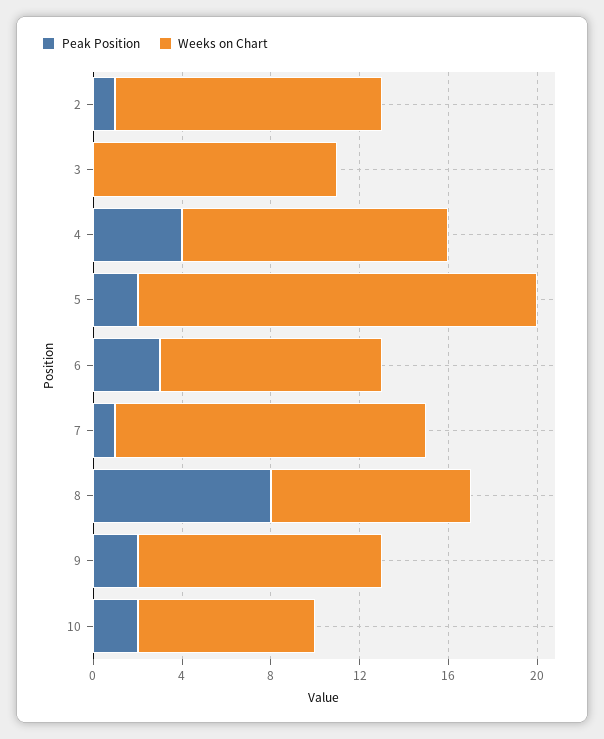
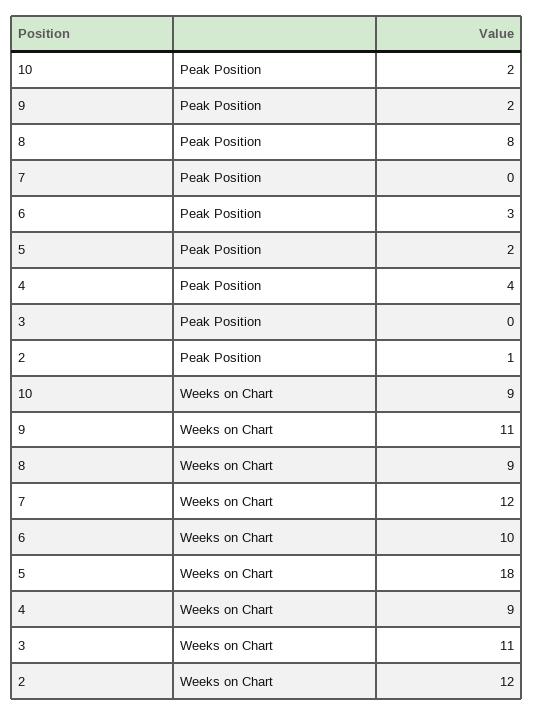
  {
    "Peak Position": {
      "2": 1,
      "3": 0,
      "4": 4,
      "5": 2,
      "6": 3,
-     "7": 1,
+     "7": 0,
      "8": 8,
      "9": 2,
      "10": 2
    },
    "Weeks on Chart": {
      "2": 12,
      "3": 11,
-     "4": 12,
+     "4": 9,
      "5": 18,
      "6": 10,
-     "7": 14,
+     "7": 12,
      "8": 9,
      "9": 11,
-     "10": 8
+     "10": 9
    }
  }

